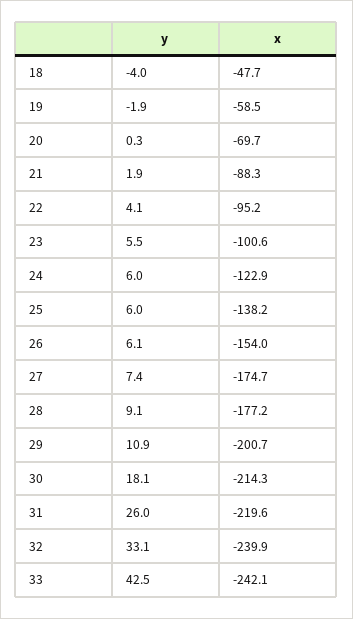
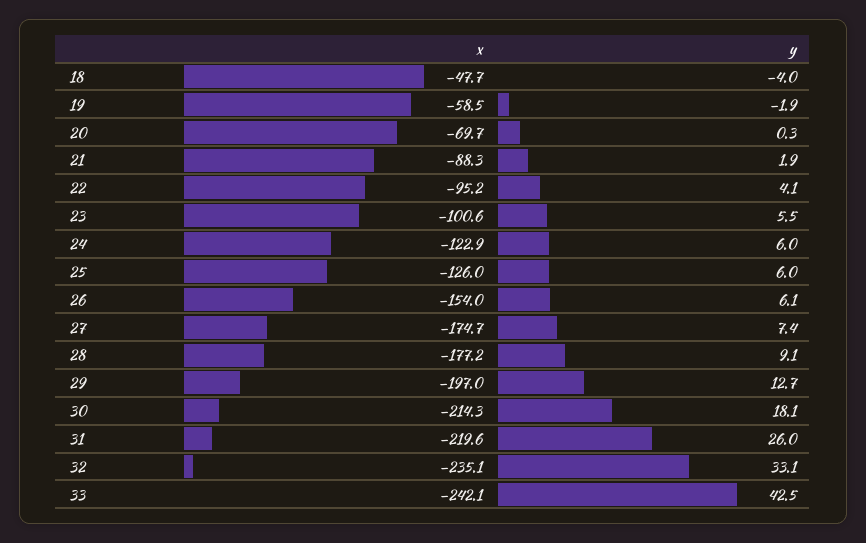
  {
    "y": {
      "18": -4,
      "19": -1.9,
      "20": 0.3,
      "21": 1.9,
      "22": 4.1,
      "23": 5.5,
      "24": 6,
      "25": 6,
      "26": 6.1,
      "27": 7.4,
      "28": 9.1,
-     "29": 10.9,
+     "29": 12.7,
      "30": 18.1,
      "31": 26,
      "32": 33.1,
      "33": 42.5
    },
    "x": {
      "18": -47.7,
      "19": -58.5,
      "20": -69.7,
      "21": -88.3,
      "22": -95.2,
      "23": -100.6,
      "24": -122.9,
-     "25": -138.2,
+     "25": -126,
      "26": -154,
      "27": -174.7,
      "28": -177.2,
-     "29": -200.7,
+     "29": -197,
      "30": -214.3,
      "31": -219.6,
-     "32": -239.9,
+     "32": -235.1,
      "33": -242.1
    }
  }

